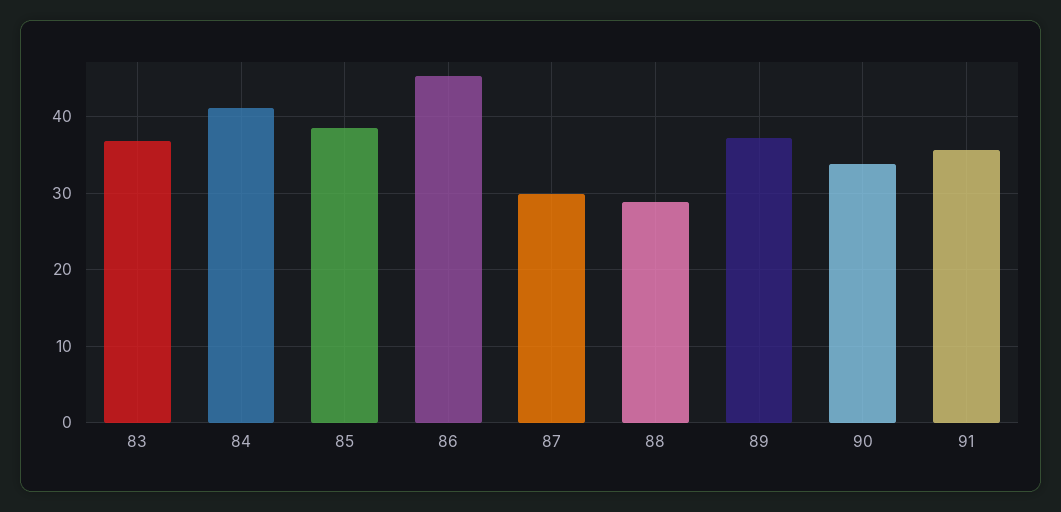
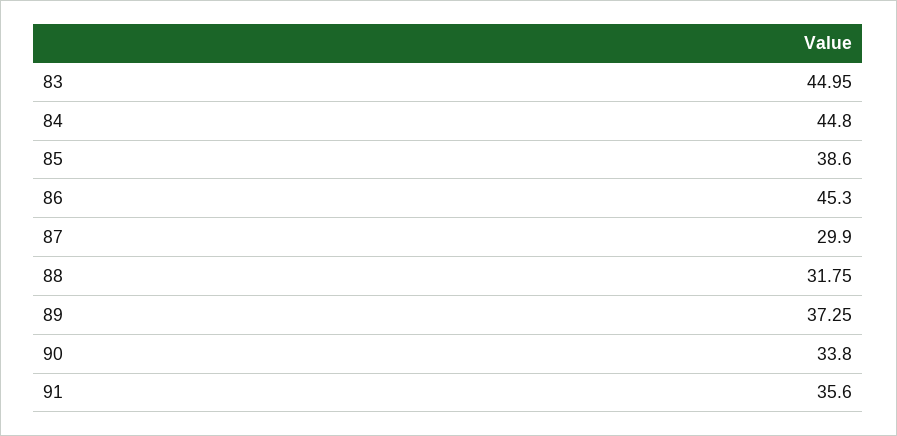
  {
-   "83": 37,
+   "83": 44.95,
-   "84": 41,
+   "84": 44.8,
    "85": 38.6,
    "86": 45.3,
    "87": 29.9,
-   "88": 29,
+   "88": 31.75,
    "89": 37.25,
    "90": 33.8,
    "91": 35.6
  }

